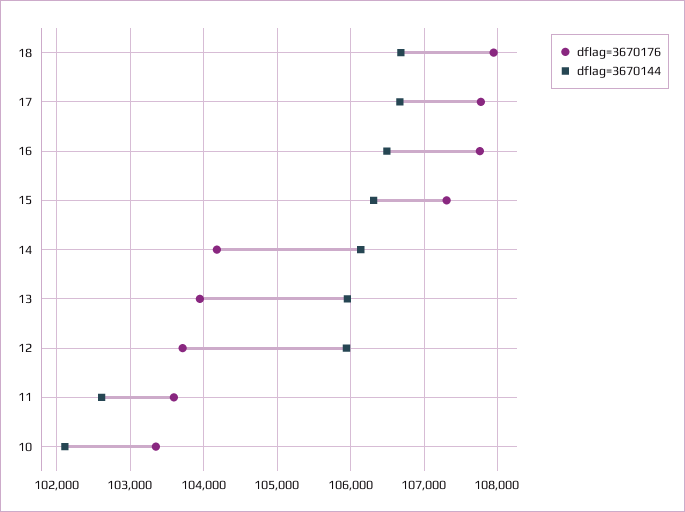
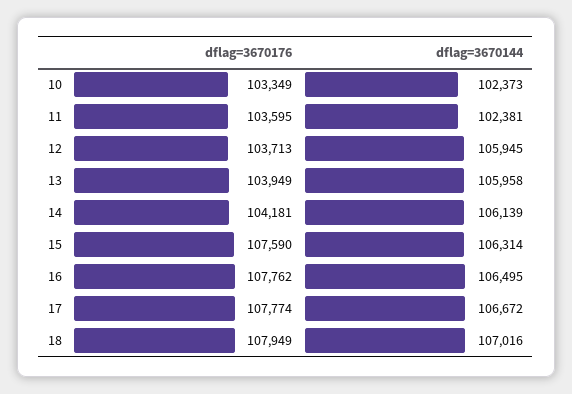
  {
    "dflag=3670176": {
      "18": 107949,
      "17": 107774,
      "16": 107762,
-     "15": 107300,
+     "15": 107590,
      "14": 104181,
      "13": 103949,
      "12": 103713,
      "11": 103595,
      "10": 103349
    },
    "dflag=3670144": {
-     "18": 106700,
+     "18": 107016,
      "17": 106672,
      "16": 106495,
      "15": 106314,
      "14": 106139,
      "13": 105958,
      "12": 105945,
-     "11": 102600,
+     "11": 102381,
-     "10": 102100
+     "10": 102373
    }
  }

